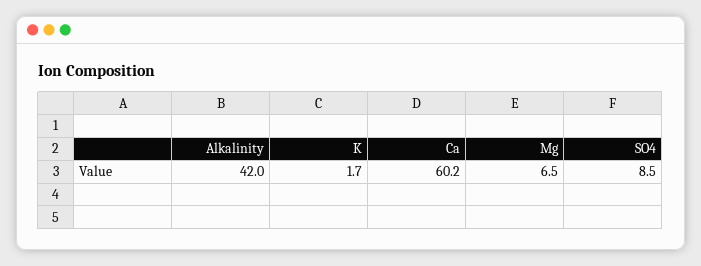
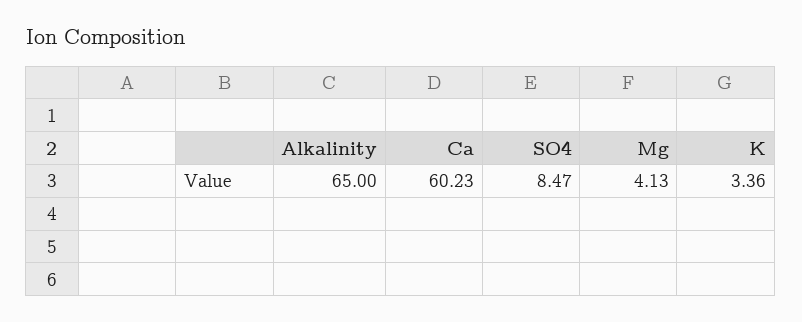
  {
-   "Alkalinity": 42,
+   "Alkalinity": 65,
-   "K": 1.7,
+   "K": 3.36,
    "Ca": 60.23,
-   "Mg": 6.5,
+   "Mg": 4.13,
    "SO4": 8.47
  }

